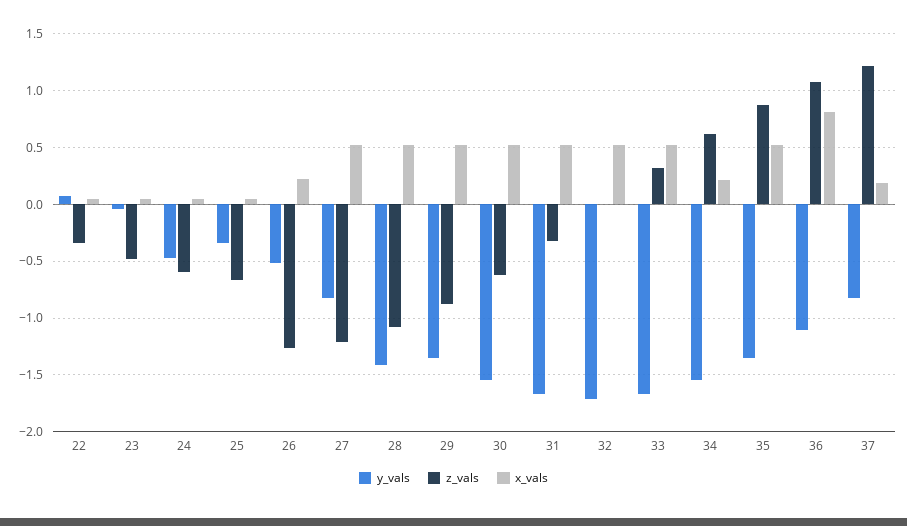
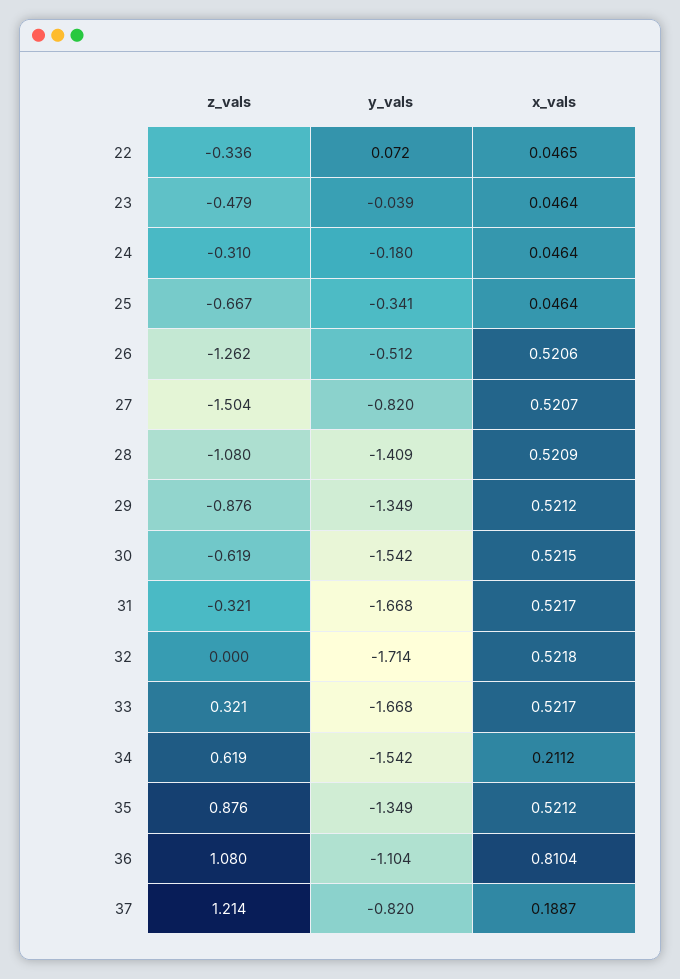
  {
    "y_vals": {
      "22": 0.072,
      "23": -0.039,
-     "24": -0.5,
+     "24": -0.18,
      "25": -0.341,
      "26": -0.512,
      "27": -0.82,
      "28": -1.409,
      "29": -1.349,
      "30": -1.542,
      "31": -1.668,
      "32": -1.714,
      "33": -1.668,
      "34": -1.542,
      "35": -1.349,
      "36": -1.104,
      "37": -0.82
    },
    "z_vals": {
      "22": -0.336,
      "23": -0.479,
-     "24": -0.6,
+     "24": -0.31,
      "25": -0.667,
      "26": -1.262,
-     "27": -1.2,
+     "27": -1.504,
      "28": -1.08,
      "29": -0.876,
      "30": -0.619,
      "31": -0.321,
      "32": 0,
      "33": 0.321,
      "34": 0.619,
      "35": 0.876,
      "36": 1.08,
      "37": 1.214
    },
    "x_vals": {
      "22": 0.0465,
      "23": 0.0464,
      "24": 0.0464,
      "25": 0.0464,
-     "26": 0.2,
+     "26": 0.5206,
      "27": 0.5207,
      "28": 0.5209,
      "29": 0.5212,
      "30": 0.5215,
      "31": 0.5217,
      "32": 0.5218,
      "33": 0.5217,
      "34": 0.2112,
      "35": 0.5212,
      "36": 0.8104,
      "37": 0.1887
    }
  }

